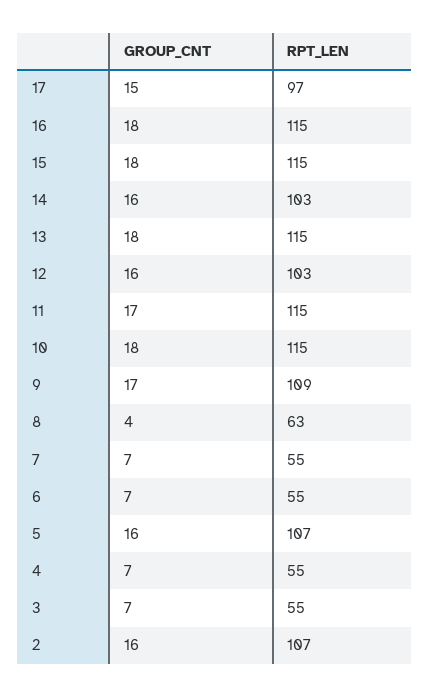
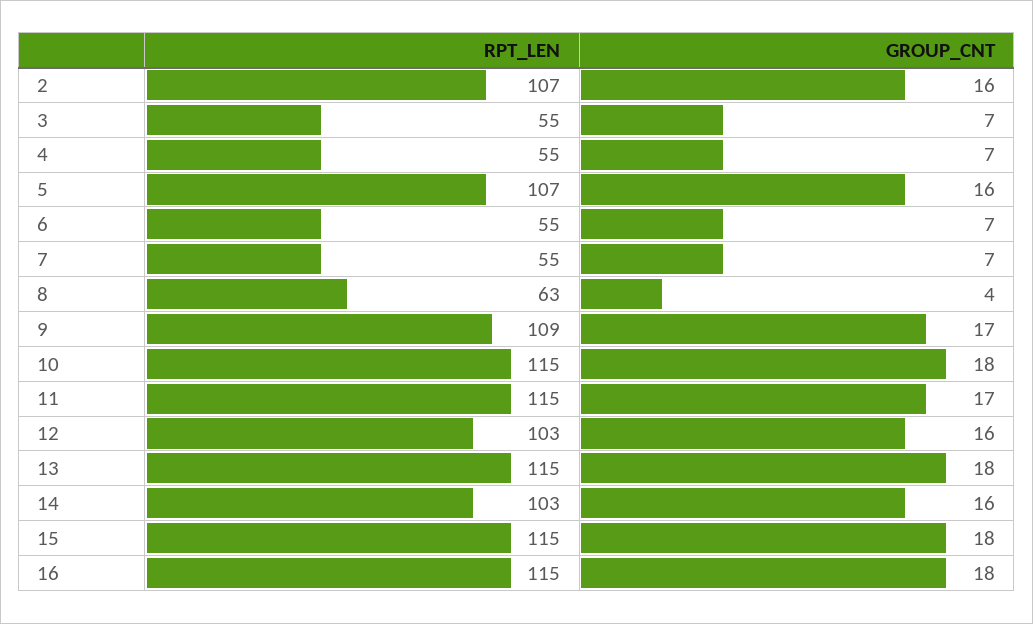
  {
    "GROUP_CNT": {
-     "17": 15,
      "16": 18,
      "15": 18,
      "14": 16,
      "13": 18,
      "12": 16,
      "11": 17,
      "10": 18,
      "9": 17,
      "8": 4,
      "7": 7,
      "6": 7,
      "5": 16,
      "4": 7,
      "3": 7,
      "2": 16
    },
    "RPT_LEN": {
-     "17": 97,
      "16": 115,
      "15": 115,
      "14": 103,
      "13": 115,
      "12": 103,
      "11": 115,
      "10": 115,
      "9": 109,
      "8": 63,
      "7": 55,
      "6": 55,
      "5": 107,
      "4": 55,
      "3": 55,
      "2": 107
    }
  }

